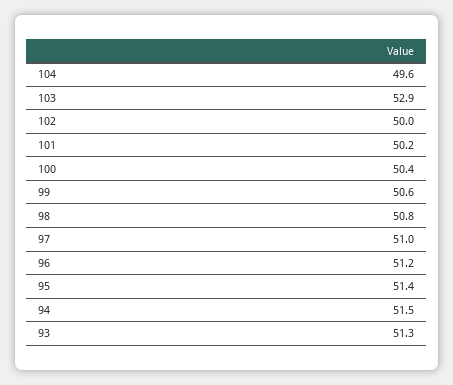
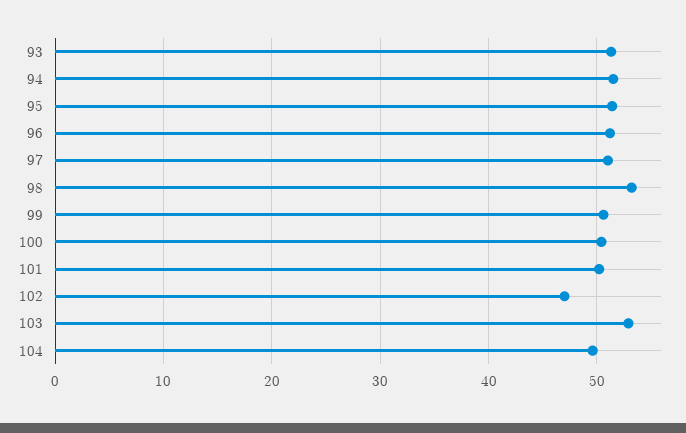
  {
    "104": 49.6,
    "103": 52.9,
-   "102": 50,
+   "102": 47,
    "101": 50.2,
    "100": 50.4,
    "99": 50.6,
-   "98": 50.8,
+   "98": 53,
    "97": 51,
    "96": 51.2,
    "95": 51.4,
    "94": 51.5,
    "93": 51.3
  }

